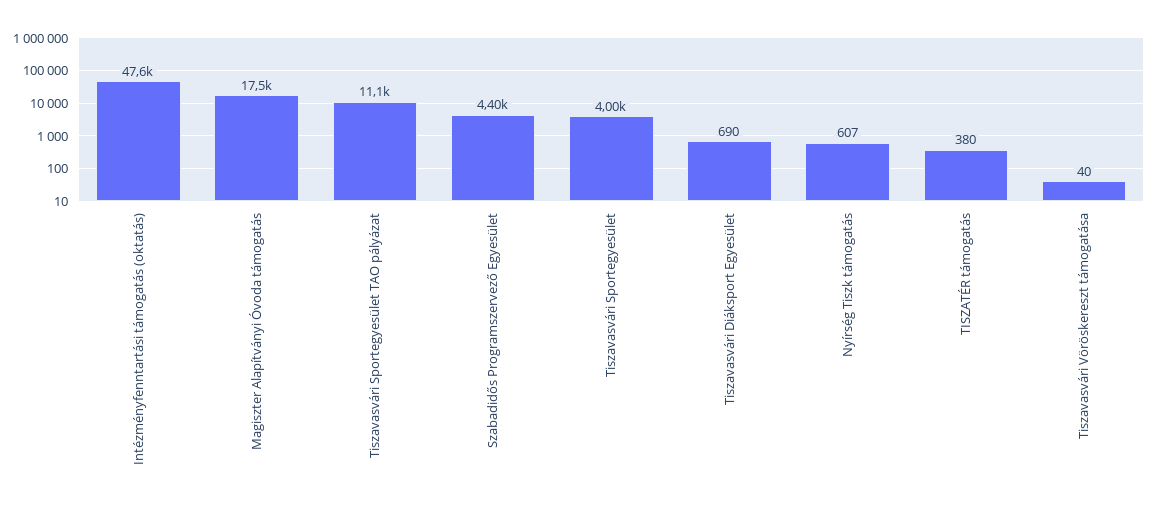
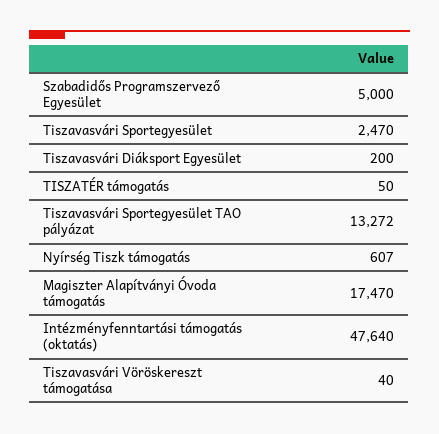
  {
    "Intézményfenntartási támogatás (oktatás)": 47640,
    "Magiszter Alapítványi Óvoda támogatás": 17470,
-   "Tiszavasvári Sportegyesület TAO pályázat": 11100,
+   "Tiszavasvári Sportegyesület TAO pályázat": 13272,
-   "Szabadidős Programszervező Egyesület": 4400,
+   "Szabadidős Programszervező Egyesület": 5000,
-   "Tiszavasvári Sportegyesület": 4000,
+   "Tiszavasvári Sportegyesület": 2470,
-   "Tiszavasvári Diáksport Egyesület": 690,
+   "Tiszavasvári Diáksport Egyesület": 200,
    "Nyírség Tiszk támogatás": 607,
-   "TISZATÉR támogatás": 380,
+   "TISZATÉR támogatás": 50,
    "Tiszavasvári Vöröskereszt támogatása": 40
  }

